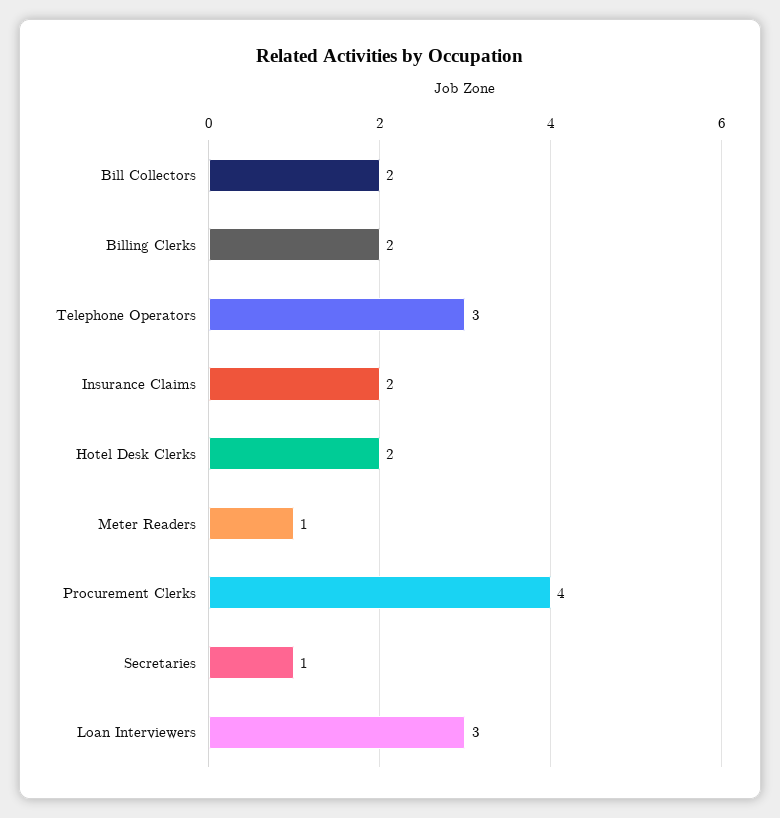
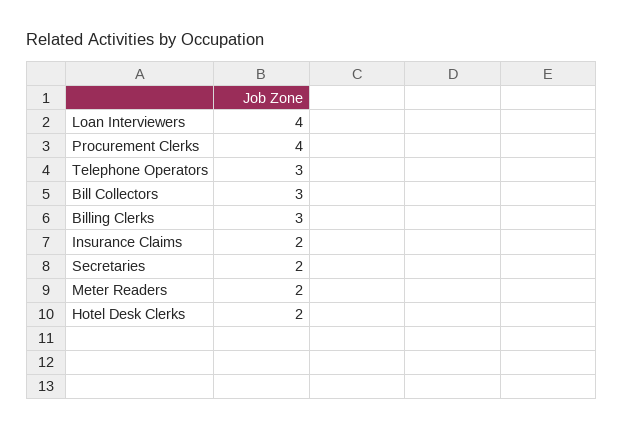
  {
-   "Bill Collectors": 2,
+   "Bill Collectors": 3,
-   "Billing Clerks": 2,
+   "Billing Clerks": 3,
    "Telephone Operators": 3,
    "Insurance Claims": 2,
    "Hotel Desk Clerks": 2,
-   "Meter Readers": 1,
+   "Meter Readers": 2,
    "Procurement Clerks": 4,
-   "Secretaries": 1,
+   "Secretaries": 2,
-   "Loan Interviewers": 3
+   "Loan Interviewers": 4
  }

